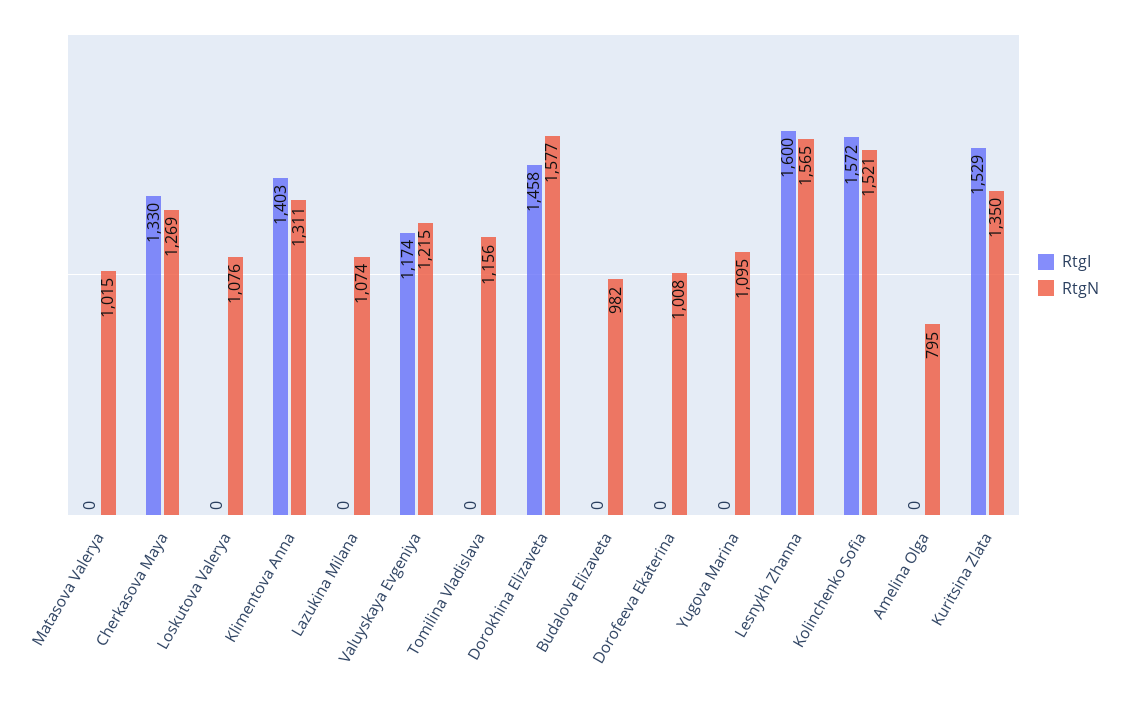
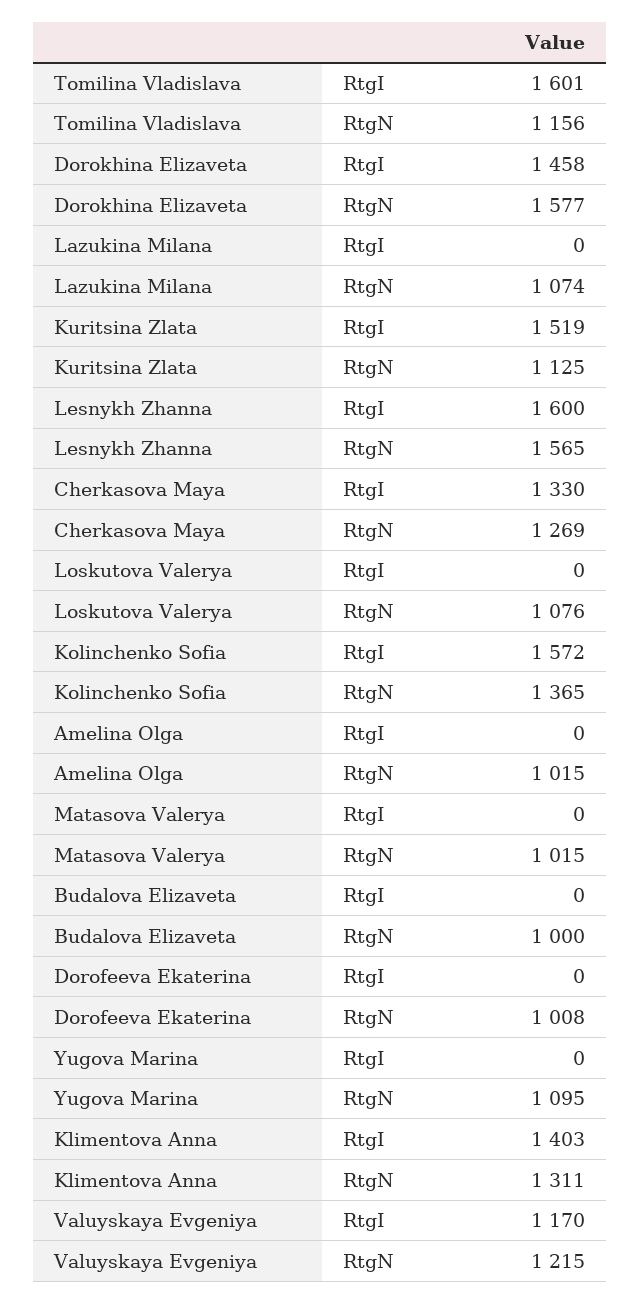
  {
    "RtgI": {
      "Matasova Valerya": 0,
      "Cherkasova Maya": 1330,
      "Loskutova Valerya": 0,
      "Klimentova Anna": 1403,
      "Lazukina Milana": 0,
-     "Valuyskaya Evgeniya": 1174,
+     "Valuyskaya Evgeniya": 1170,
-     "Tomilina Vladislava": 0,
+     "Tomilina Vladislava": 1601,
      "Dorokhina Elizaveta": 1458,
      "Budalova Elizaveta": 0,
      "Dorofeeva Ekaterina": 0,
      "Yugova Marina": 0,
      "Lesnykh Zhanna": 1600,
      "Kolinchenko Sofia": 1572,
      "Amelina Olga": 0,
-     "Kuritsina Zlata": 1529
+     "Kuritsina Zlata": 1519
    },
    "RtgN": {
      "Matasova Valerya": 1015,
      "Cherkasova Maya": 1269,
      "Loskutova Valerya": 1076,
      "Klimentova Anna": 1311,
      "Lazukina Milana": 1074,
      "Valuyskaya Evgeniya": 1215,
      "Tomilina Vladislava": 1156,
      "Dorokhina Elizaveta": 1577,
-     "Budalova Elizaveta": 982,
+     "Budalova Elizaveta": 1000,
      "Dorofeeva Ekaterina": 1008,
      "Yugova Marina": 1095,
      "Lesnykh Zhanna": 1565,
-     "Kolinchenko Sofia": 1521,
+     "Kolinchenko Sofia": 1365,
-     "Amelina Olga": 795,
+     "Amelina Olga": 1015,
-     "Kuritsina Zlata": 1350
+     "Kuritsina Zlata": 1125
    }
  }

